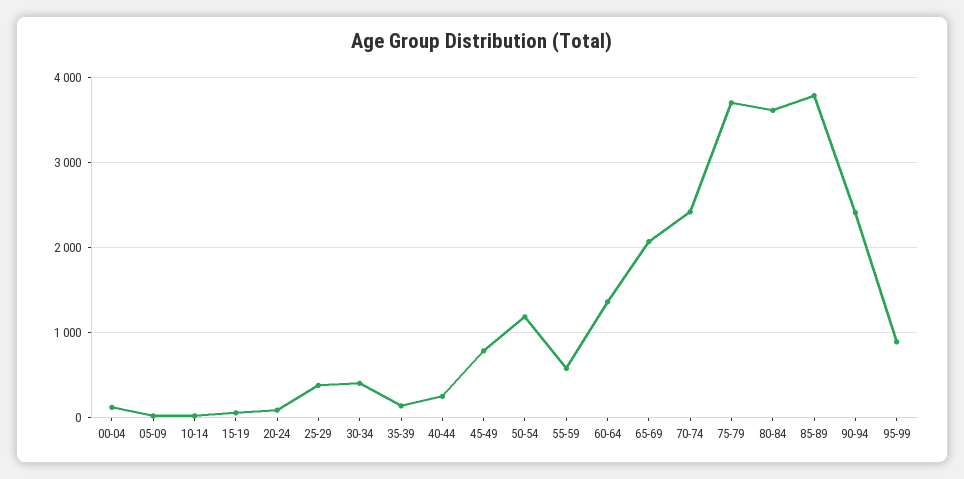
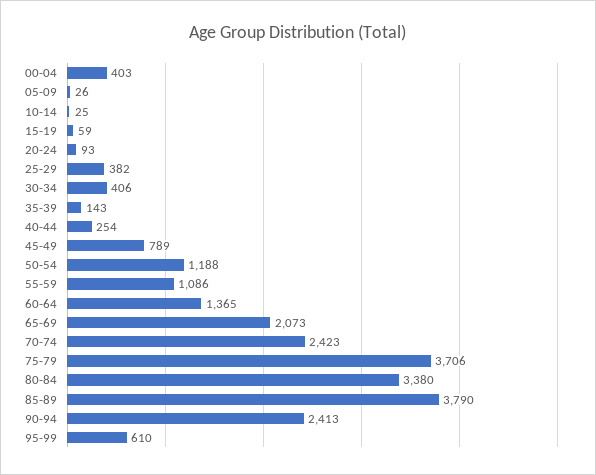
  {
-   "00-04": 100,
+   "00-04": 403,
    "05-09": 26,
    "10-14": 25,
    "15-19": 59,
    "20-24": 93,
    "25-29": 382,
    "30-34": 406,
    "35-39": 143,
    "40-44": 254,
    "45-49": 789,
    "50-54": 1188,
-   "55-59": 600,
+   "55-59": 1086,
    "60-64": 1365,
    "65-69": 2073,
    "70-74": 2423,
    "75-79": 3706,
-   "80-84": 3600,
+   "80-84": 3380,
    "85-89": 3790,
    "90-94": 2413,
-   "95-99": 900
+   "95-99": 610
  }

